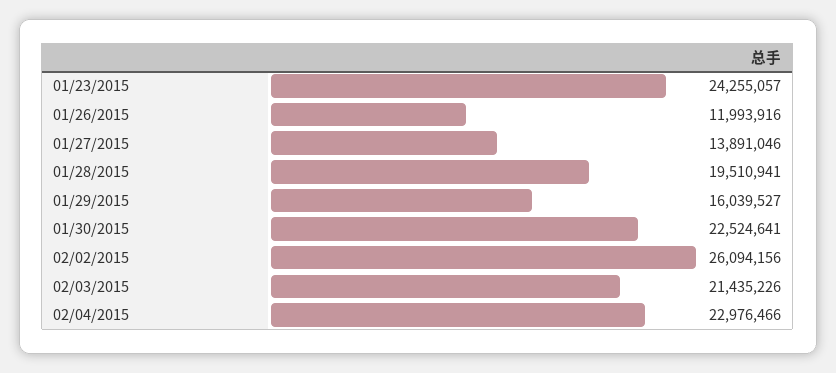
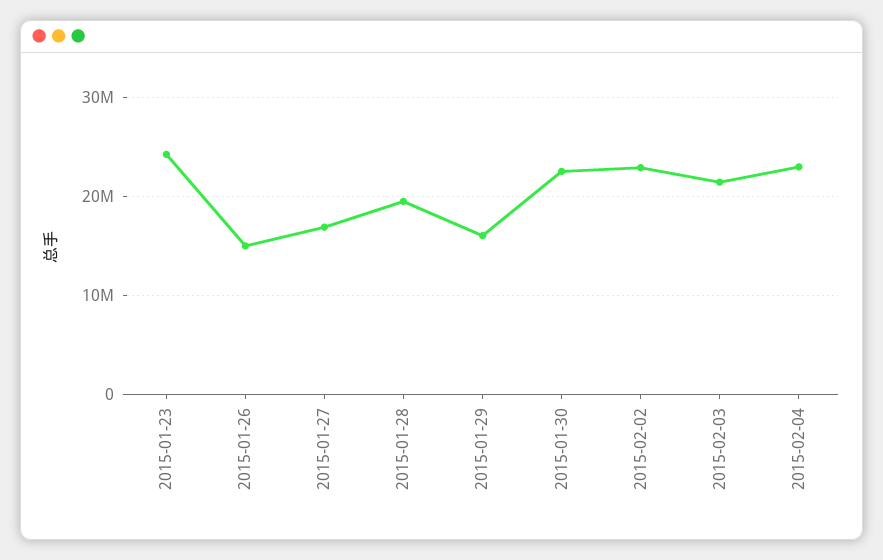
  {
    "01/23/2015": 24255057,
-   "01/26/2015": 11993916,
+   "01/26/2015": 15000000,
-   "01/27/2015": 13891046,
+   "01/27/2015": 17000000,
    "01/28/2015": 19510941,
    "01/29/2015": 16039527,
    "01/30/2015": 22524641,
-   "02/02/2015": 26094156,
+   "02/02/2015": 23000000,
    "02/03/2015": 21435226,
    "02/04/2015": 22976466
  }

